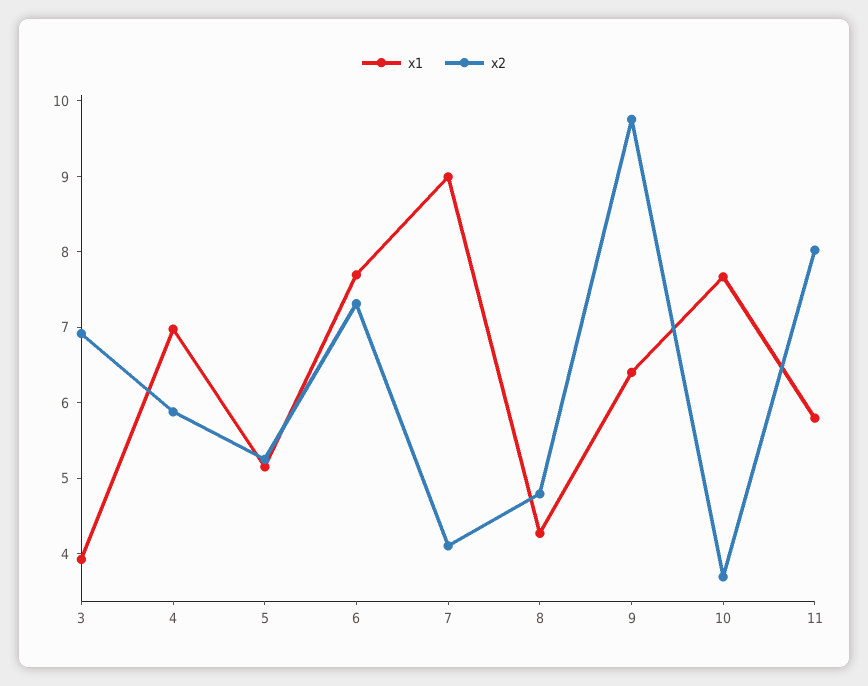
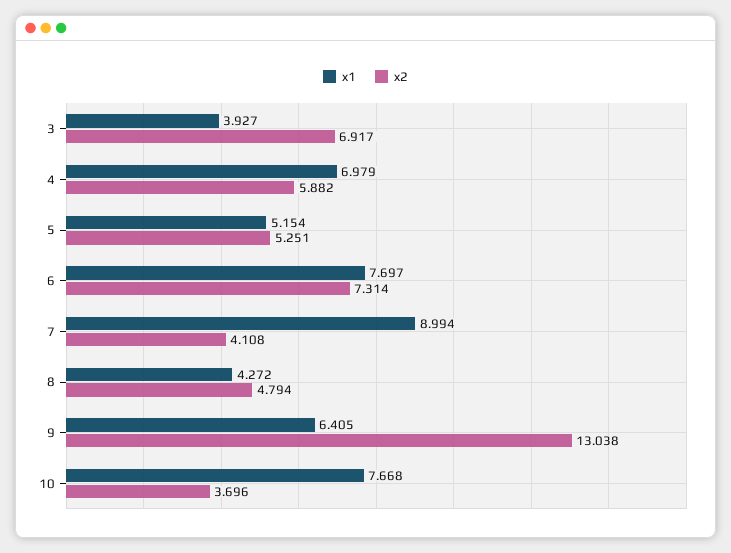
  {
    "x1": {
      "3": 3.927,
      "4": 6.979,
      "5": 5.154,
      "6": 7.697,
      "7": 8.994,
      "8": 4.272,
      "9": 6.405,
-     "10": 7.668,
+     "10": 7.668
-     "11": 5.8
    },
    "x2": {
      "3": 6.917,
      "4": 5.882,
      "5": 5.251,
      "6": 7.314,
      "7": 4.108,
      "8": 4.794,
-     "9": 9.8,
+     "9": 13.038,
-     "10": 3.696,
+     "10": 3.696
-     "11": 8
    }
  }

